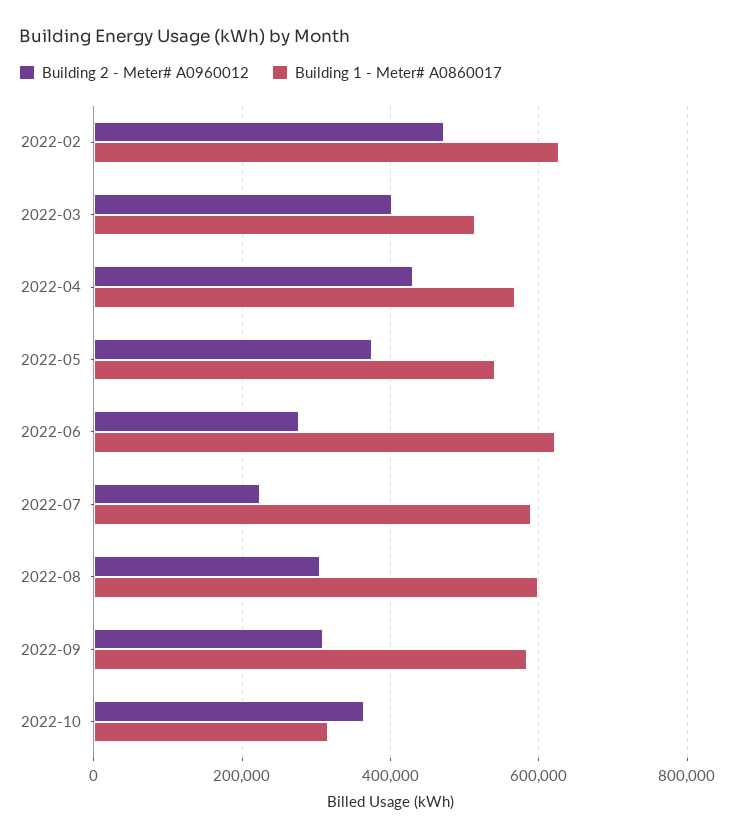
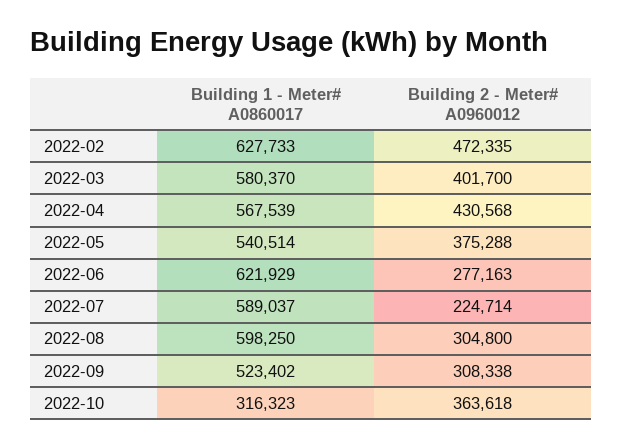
  {
    "Building 2 - Meter# A0960012": {
      "2022-02": 472335,
      "2022-03": 401700,
      "2022-04": 430568,
      "2022-05": 375288,
      "2022-06": 277163,
      "2022-07": 224714,
      "2022-08": 304800,
      "2022-09": 308338,
      "2022-10": 363618
    },
    "Building 1 - Meter# A0860017": {
      "2022-02": 627733,
-     "2022-03": 520000,
+     "2022-03": 580370,
      "2022-04": 567539,
      "2022-05": 540514,
      "2022-06": 621929,
      "2022-07": 589037,
      "2022-08": 598250,
-     "2022-09": 580000,
+     "2022-09": 523402,
      "2022-10": 316323
    }
  }

